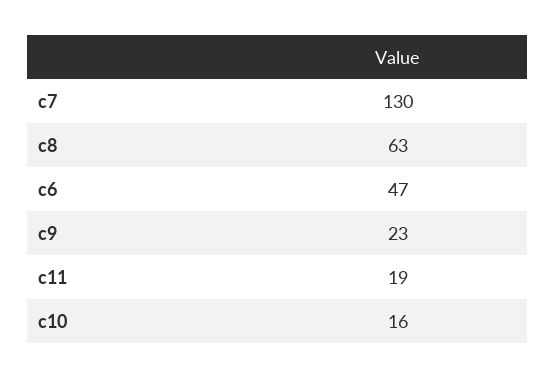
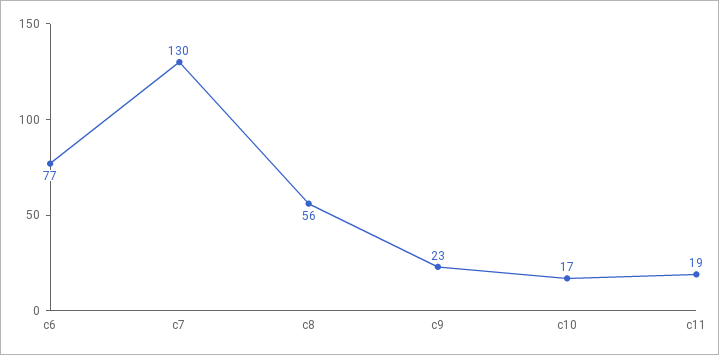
  {
    "c7": 130,
-   "c8": 63,
+   "c8": 56,
-   "c6": 47,
+   "c6": 77,
    "c9": 23,
    "c11": 19,
-   "c10": 16
+   "c10": 17
  }

